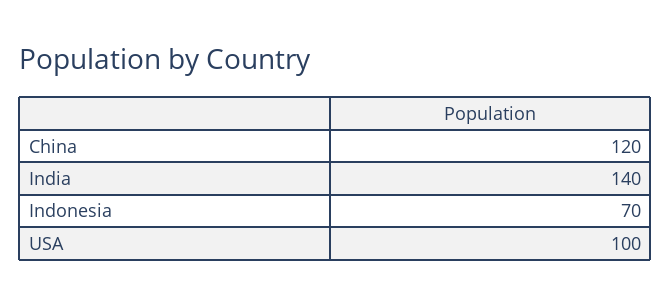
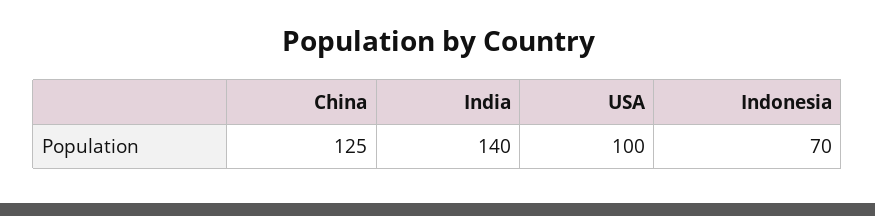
  {
-   "China": 120,
+   "China": 125,
    "India": 140,
    "Indonesia": 70,
    "USA": 100
  }

